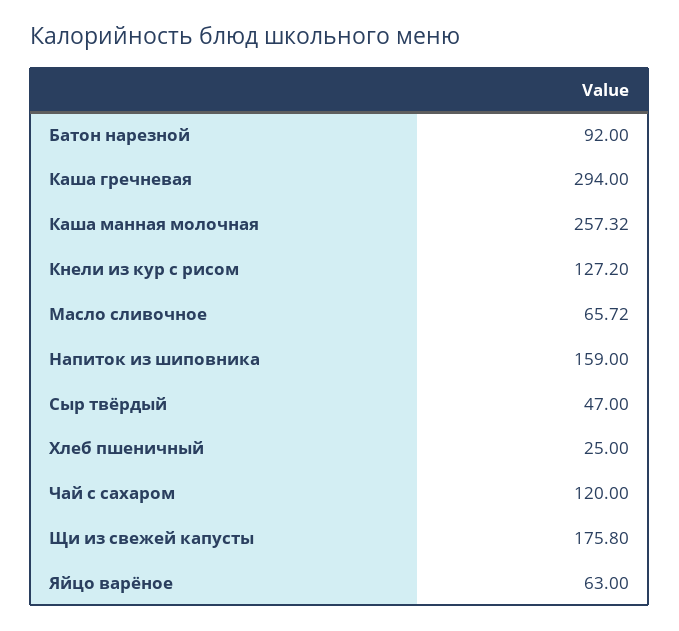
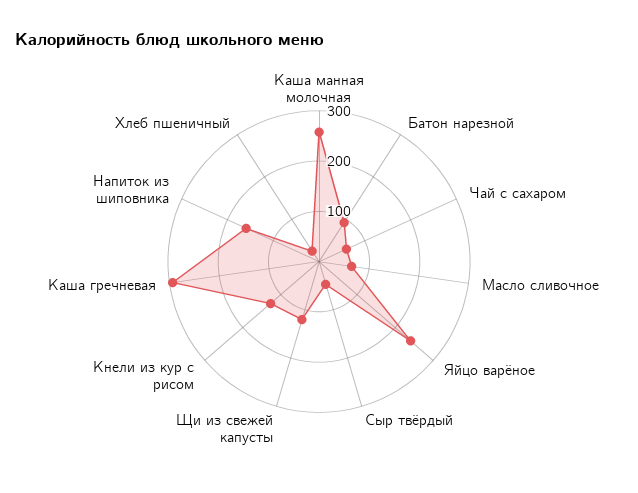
  {
    "Батон нарезной": 92,
    "Каша гречневая": 294,
    "Каша манная молочная": 257.32,
    "Кнели из кур с рисом": 127.2,
    "Масло сливочное": 65.72,
    "Напиток из шиповника": 159,
    "Сыр твёрдый": 47,
    "Хлеб пшеничный": 25,
-   "Чай с сахаром": 120,
+   "Чай с сахаром": 60,
-   "Щи из свежей капусты": 175.8,
+   "Щи из свежей капусты": 120,
-   "Яйцо варёное": 63
+   "Яйцо варёное": 240
  }

